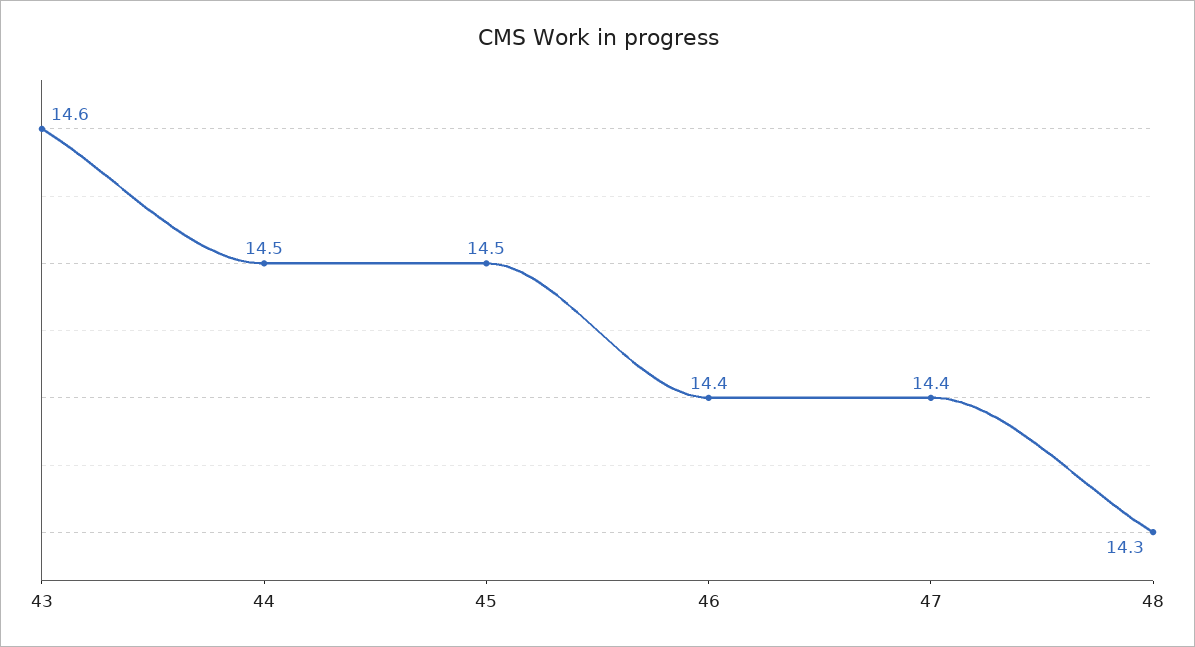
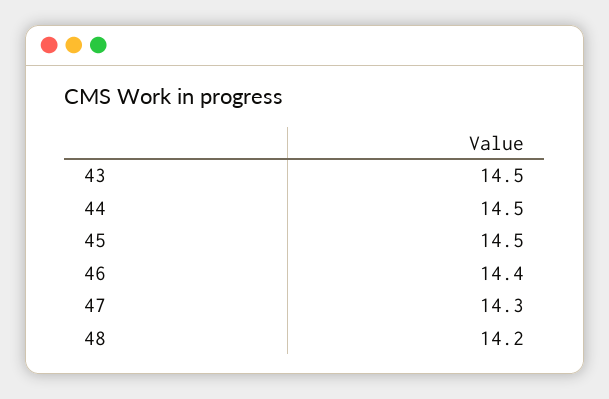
  {
-   "43": 14.6,
+   "43": 14.5,
    "44": 14.5,
    "45": 14.5,
    "46": 14.4,
-   "47": 14.4,
+   "47": 14.3,
-   "48": 14.3
+   "48": 14.2
  }

